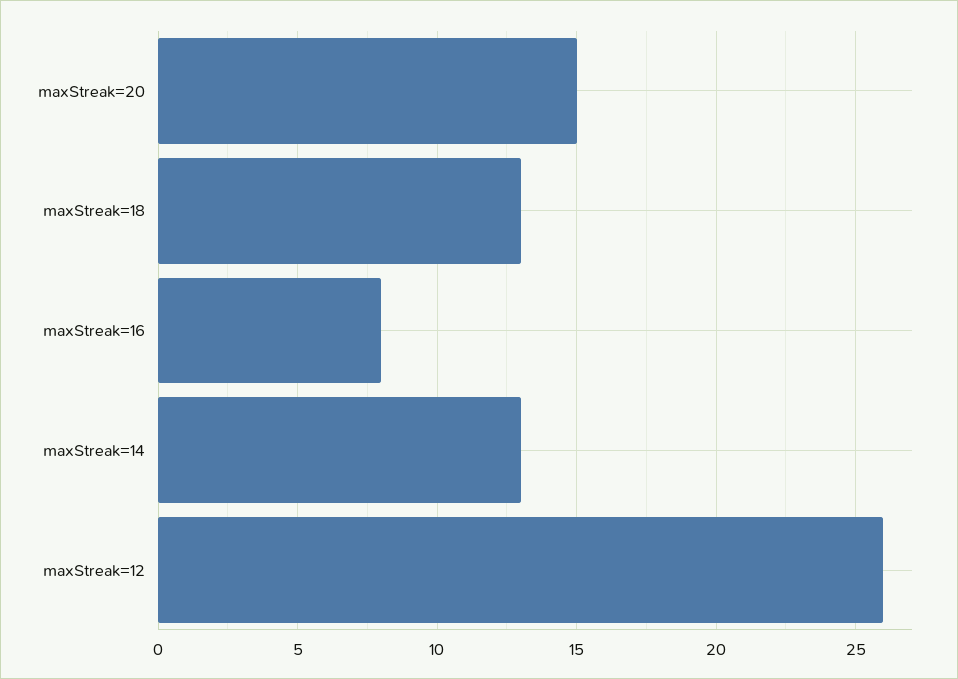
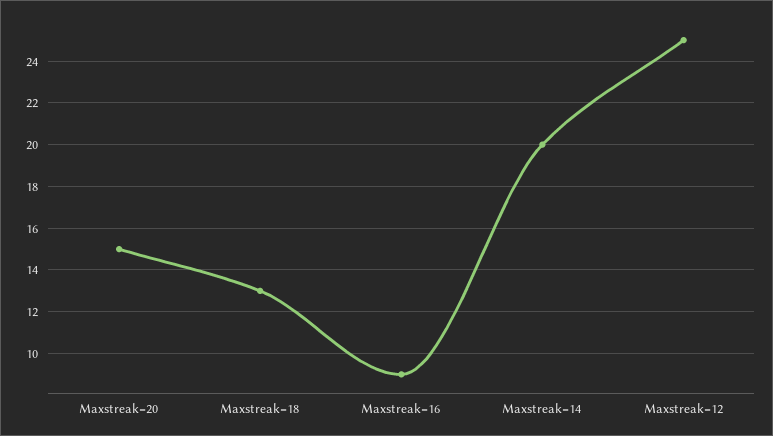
  {
    "maxStreak=20": 15,
    "maxStreak=18": 13,
-   "maxStreak=16": 8,
+   "maxStreak=16": 9,
-   "maxStreak=14": 13,
+   "maxStreak=14": 20,
-   "maxStreak=12": 26
+   "maxStreak=12": 25
  }

